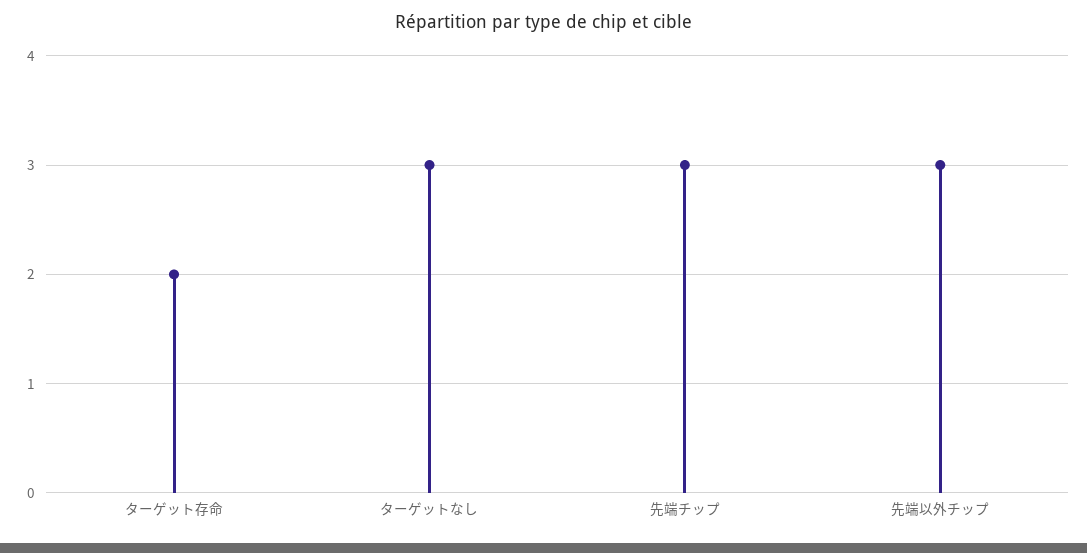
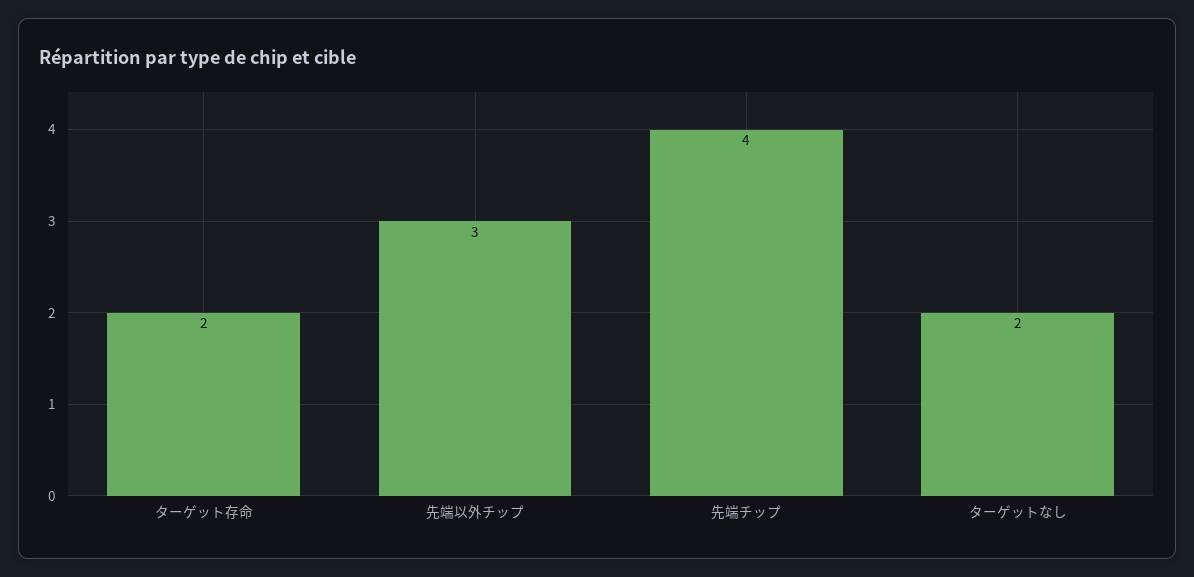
  {
    "ターゲット存命": 2,
-   "ターゲットなし": 3,
+   "ターゲットなし": 2,
-   "先端チップ": 3,
+   "先端チップ": 4,
    "先端以外チップ": 3
  }

